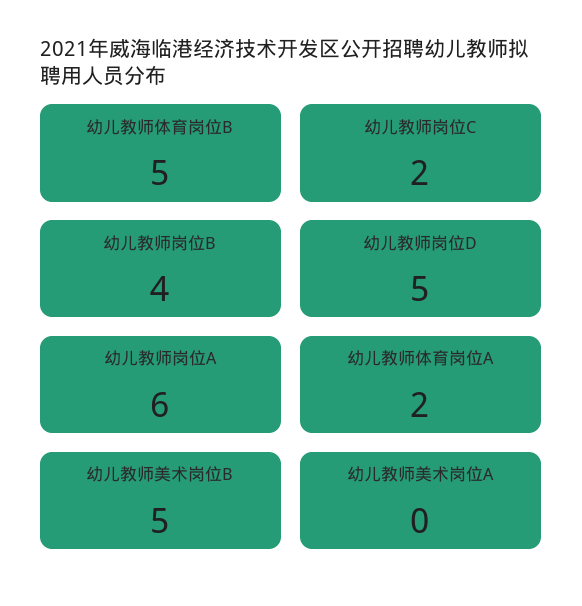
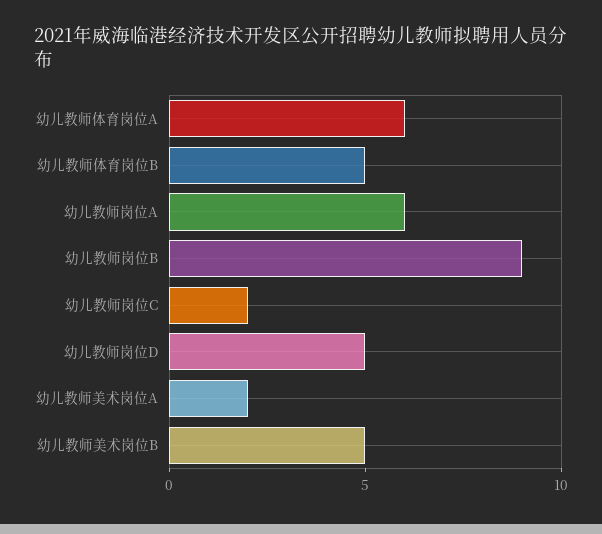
  {
    "幼儿教师体育岗位B": 5,
    "幼儿教师岗位C": 2,
-   "幼儿教师岗位B": 4,
+   "幼儿教师岗位B": 9,
    "幼儿教师岗位D": 5,
    "幼儿教师岗位A": 6,
-   "幼儿教师体育岗位A": 2,
+   "幼儿教师体育岗位A": 6,
    "幼儿教师美术岗位B": 5,
-   "幼儿教师美术岗位A": 0
+   "幼儿教师美术岗位A": 2
  }

